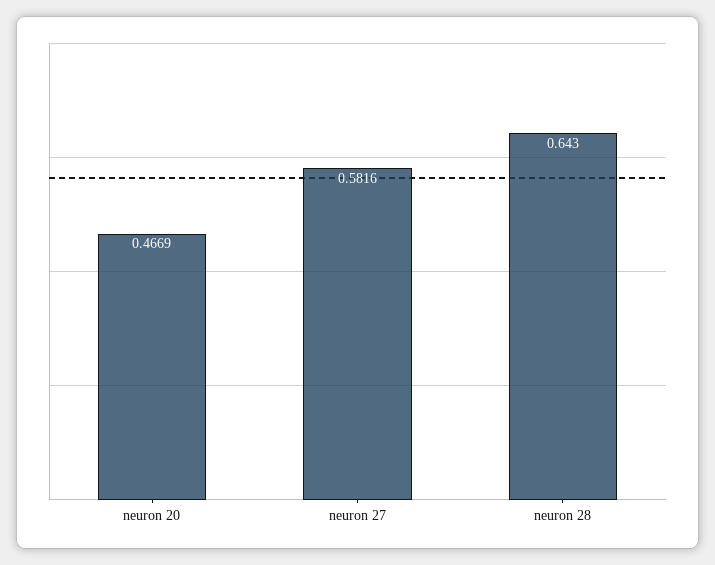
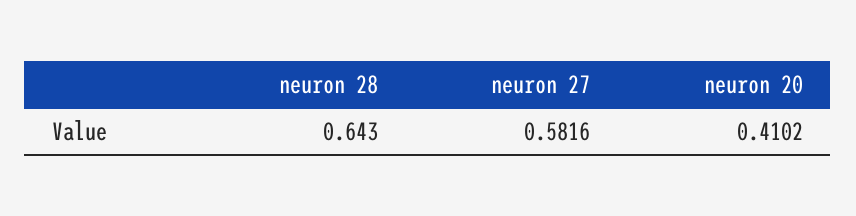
  {
-   "neuron 20": 0.4669,
+   "neuron 20": 0.4102,
    "neuron 27": 0.5816,
    "neuron 28": 0.643
  }

